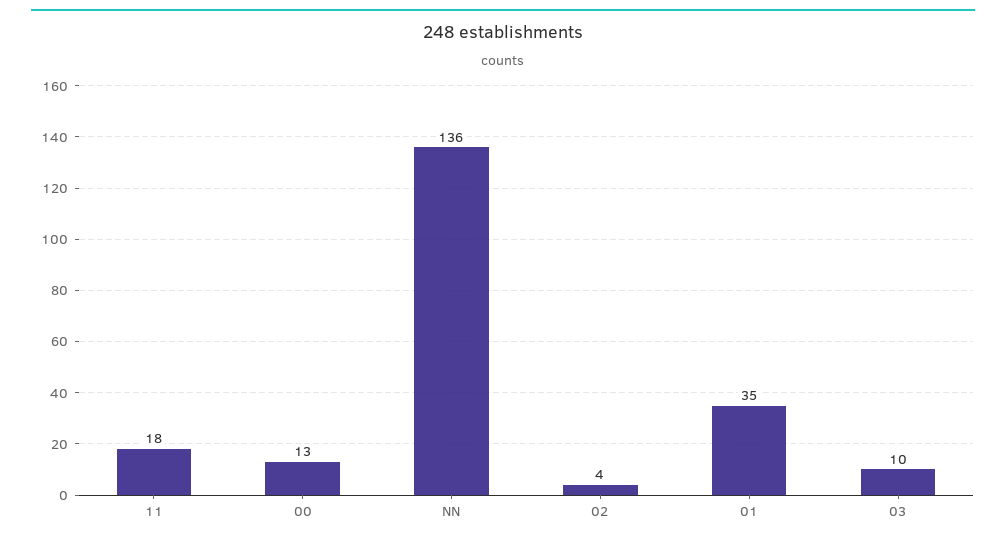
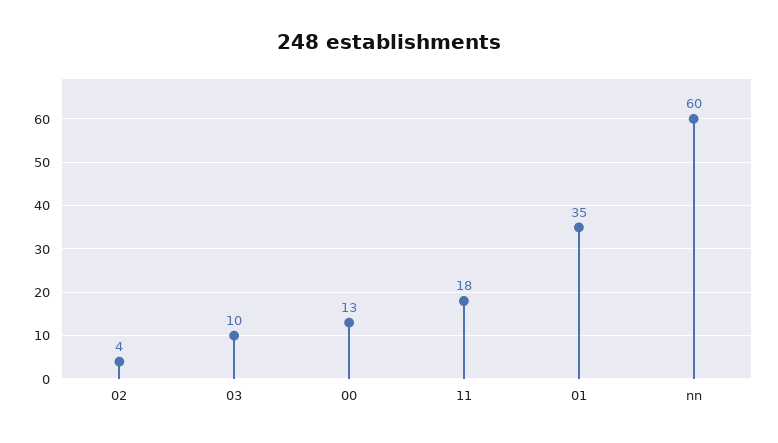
  {
    "11": 18,
    "00": 13,
-   "NN": 136,
+   "NN": 60,
    "02": 4,
    "01": 35,
    "03": 10
  }

